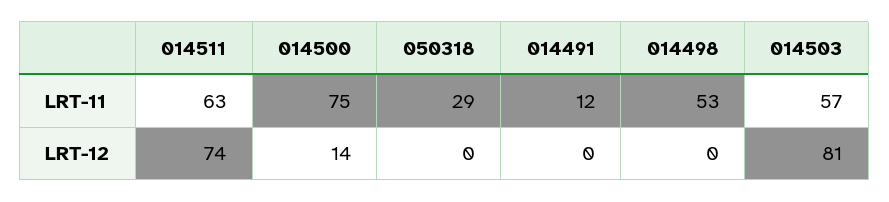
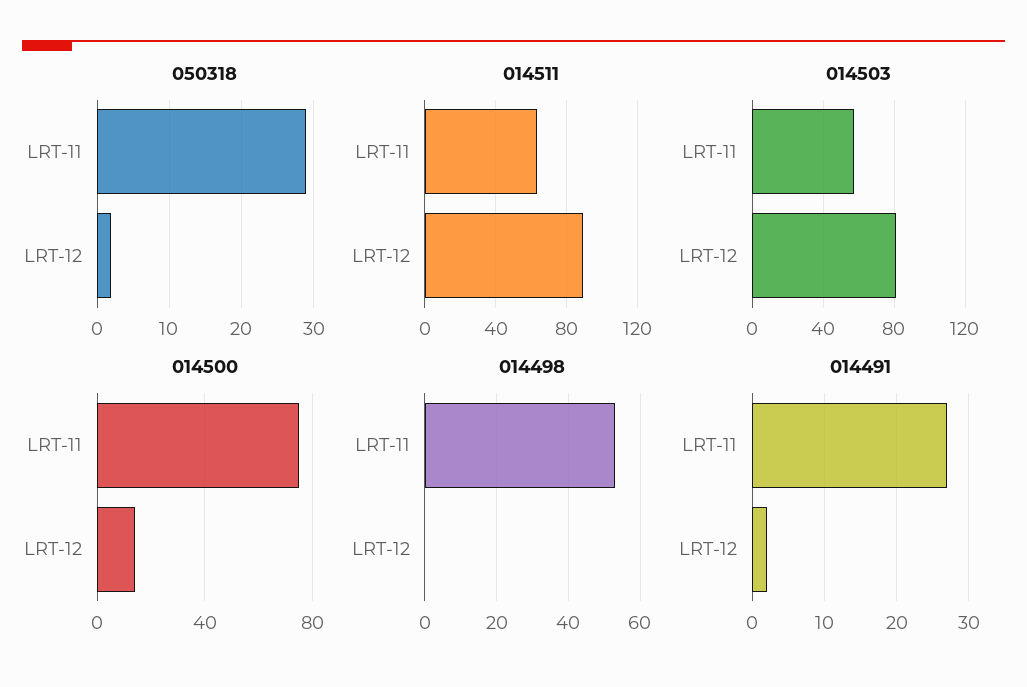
  {
    "014511": {
      "LRT-11": 63,
-     "LRT-12": 74
+     "LRT-12": 90
    },
    "014500": {
      "LRT-11": 75,
      "LRT-12": 14
    },
    "050318": {
      "LRT-11": 29,
-     "LRT-12": 0
+     "LRT-12": 2
    },
    "014491": {
-     "LRT-11": 12,
+     "LRT-11": 27,
-     "LRT-12": 0
+     "LRT-12": 2
    },
    "014498": {
      "LRT-11": 53,
      "LRT-12": 0
    },
    "014503": {
      "LRT-11": 57,
      "LRT-12": 81
    }
  }

